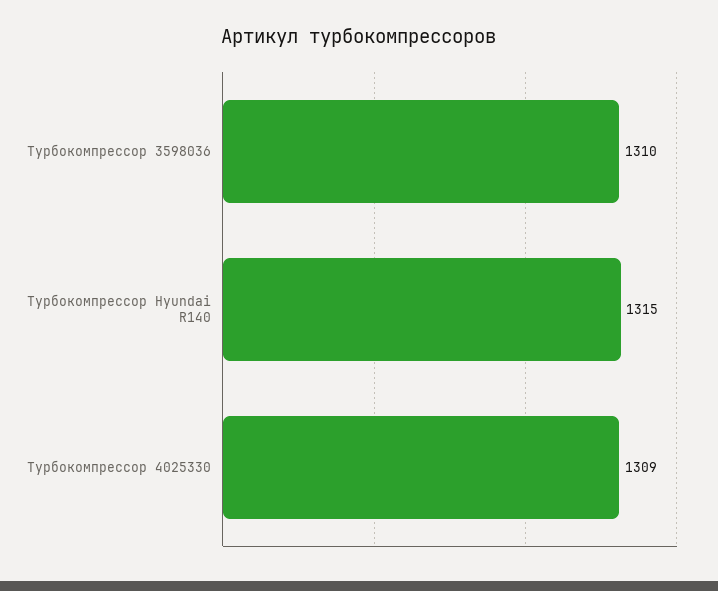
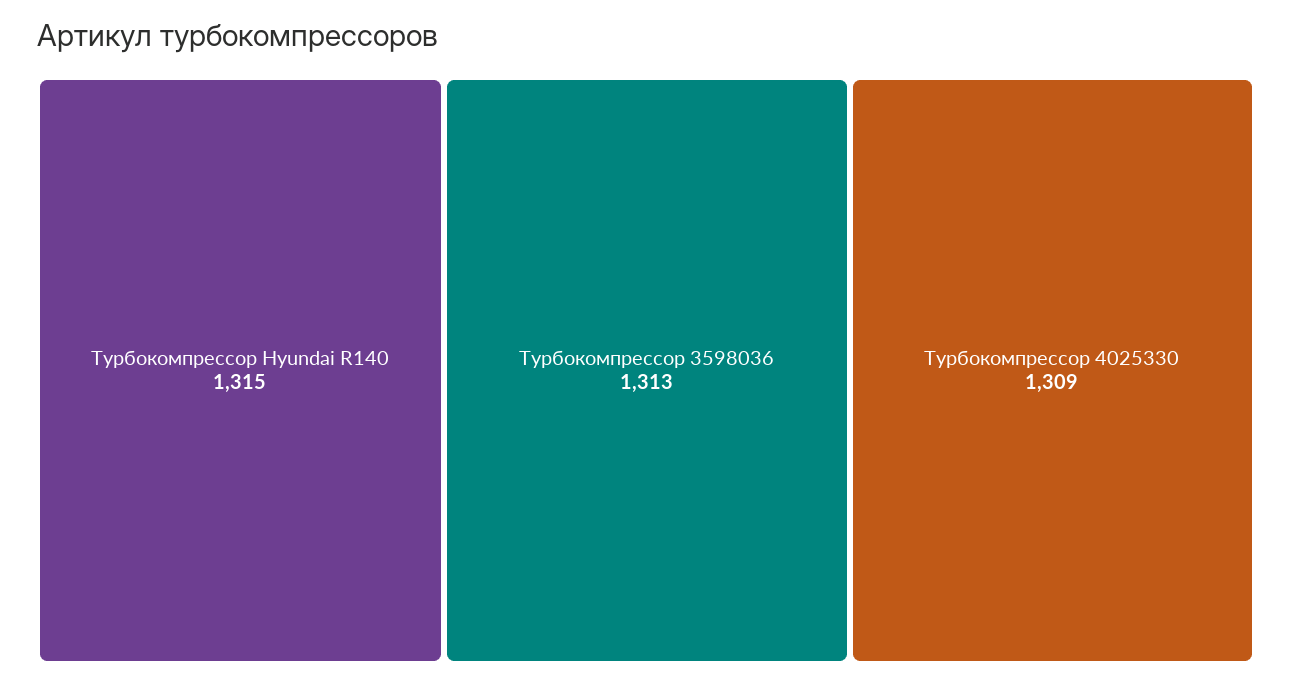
  {
-   "Турбокомпрессор 3598036": 1310,
+   "Турбокомпрессор 3598036": 1313,
    "Турбокомпрессор Hyundai R140": 1315,
    "Турбокомпрессор 4025330": 1309
  }

